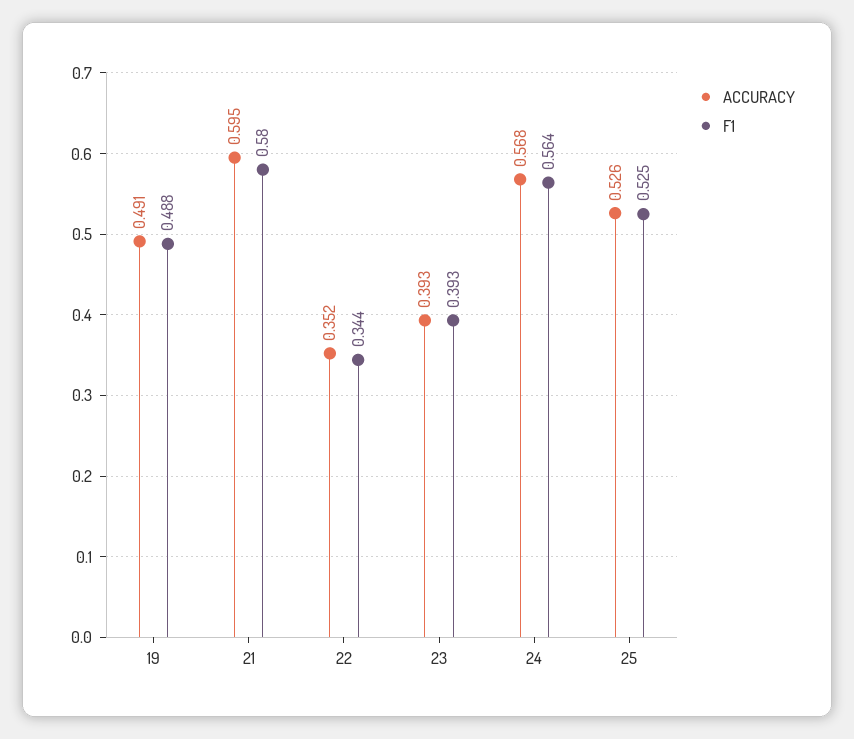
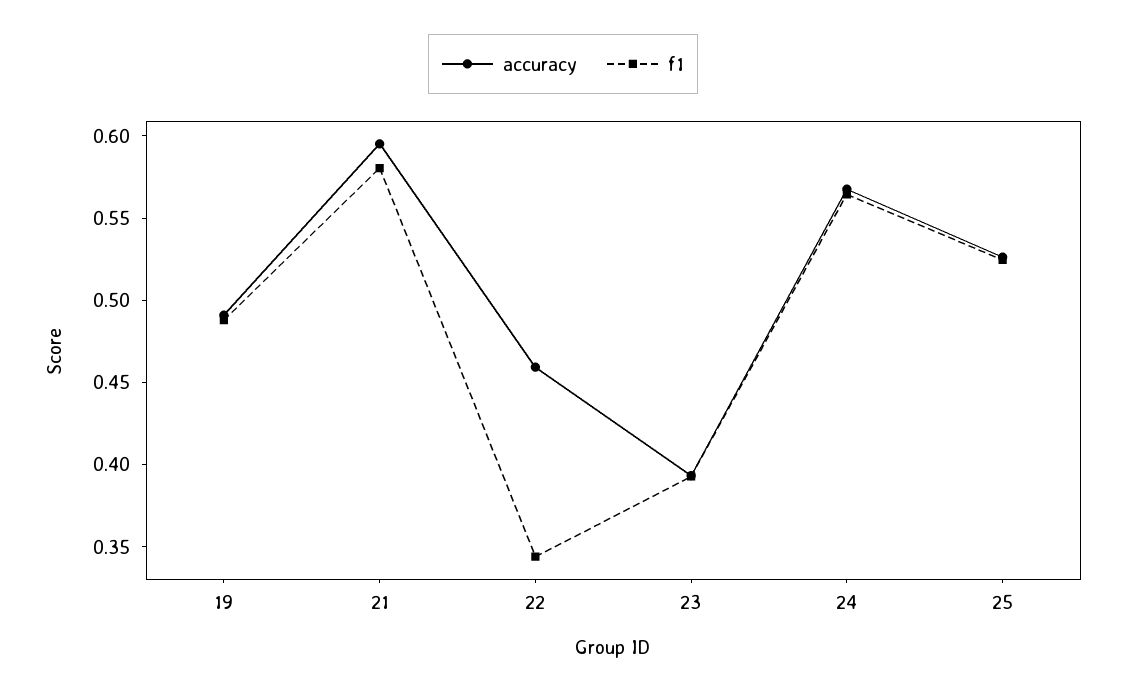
  {
    "ACCURACY": {
      "19": 0.491,
      "21": 0.595,
-     "22": 0.352,
+     "22": 0.46,
      "23": 0.393,
      "24": 0.568,
      "25": 0.526
    },
    "F1": {
      "19": 0.488,
      "21": 0.58,
      "22": 0.344,
      "23": 0.393,
      "24": 0.564,
      "25": 0.525
    }
  }

